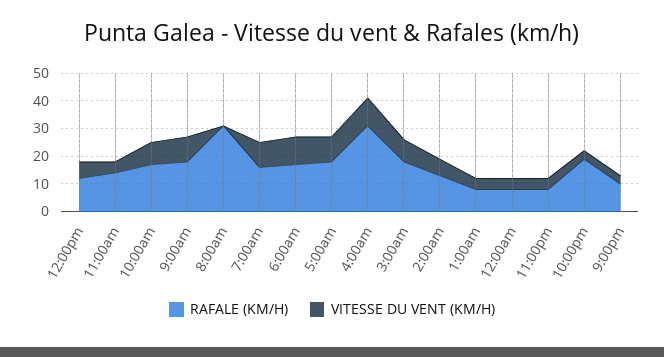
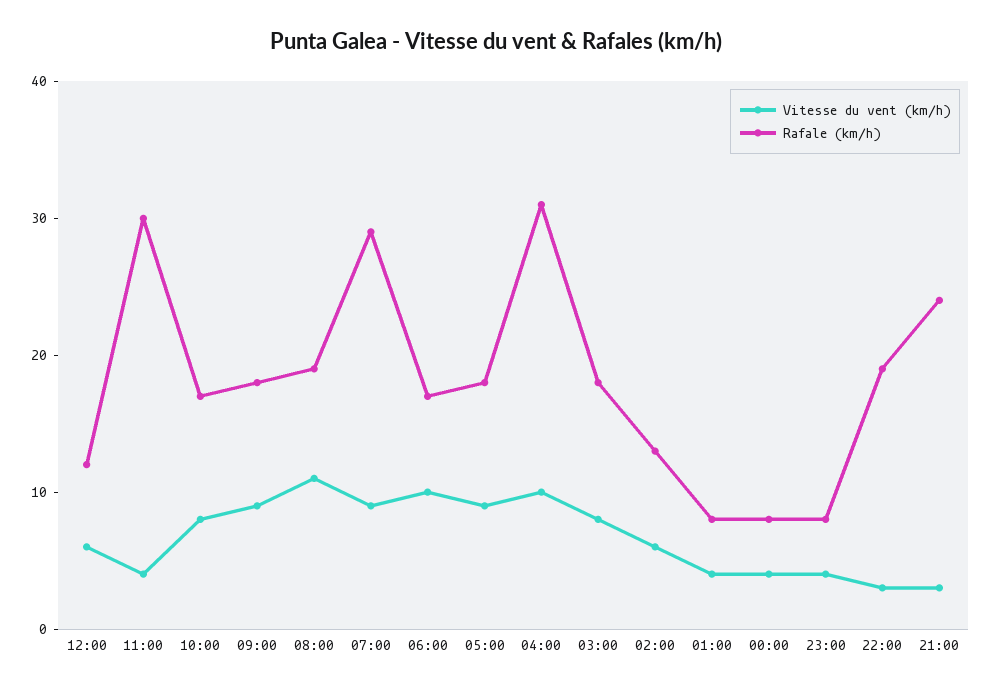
  {
    "RAFALE (KM/H)": {
      "12:00pm": 12,
-     "11:00am": 15,
+     "11:00am": 30,
      "10:00am": 17,
      "9:00am": 18,
-     "8:00am": 30,
+     "8:00am": 19,
-     "7:00am": 15,
+     "7:00am": 29,
      "6:00am": 17,
      "5:00am": 18,
      "4:00am": 31,
      "3:00am": 18,
      "2:00am": 13,
      "1:00am": 8,
      "12:00am": 8,
      "11:00pm": 8,
      "10:00pm": 19,
-     "9:00pm": 10
+     "9:00pm": 24
    },
    "VITESSE DU VENT (KM/H)": {
      "12:00pm": 6,
      "11:00am": 4,
      "10:00am": 8,
      "9:00am": 9,
-     "8:00am": 0,
+     "8:00am": 11,
      "7:00am": 9,
      "6:00am": 10,
      "5:00am": 9,
      "4:00am": 10,
      "3:00am": 8,
      "2:00am": 6,
      "1:00am": 4,
      "12:00am": 4,
      "11:00pm": 4,
      "10:00pm": 3,
      "9:00pm": 3
    }
  }

